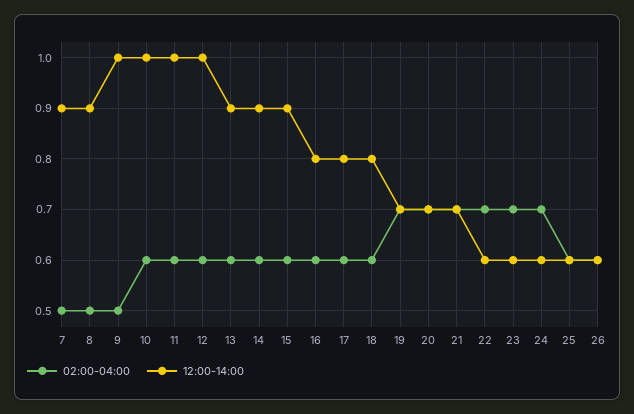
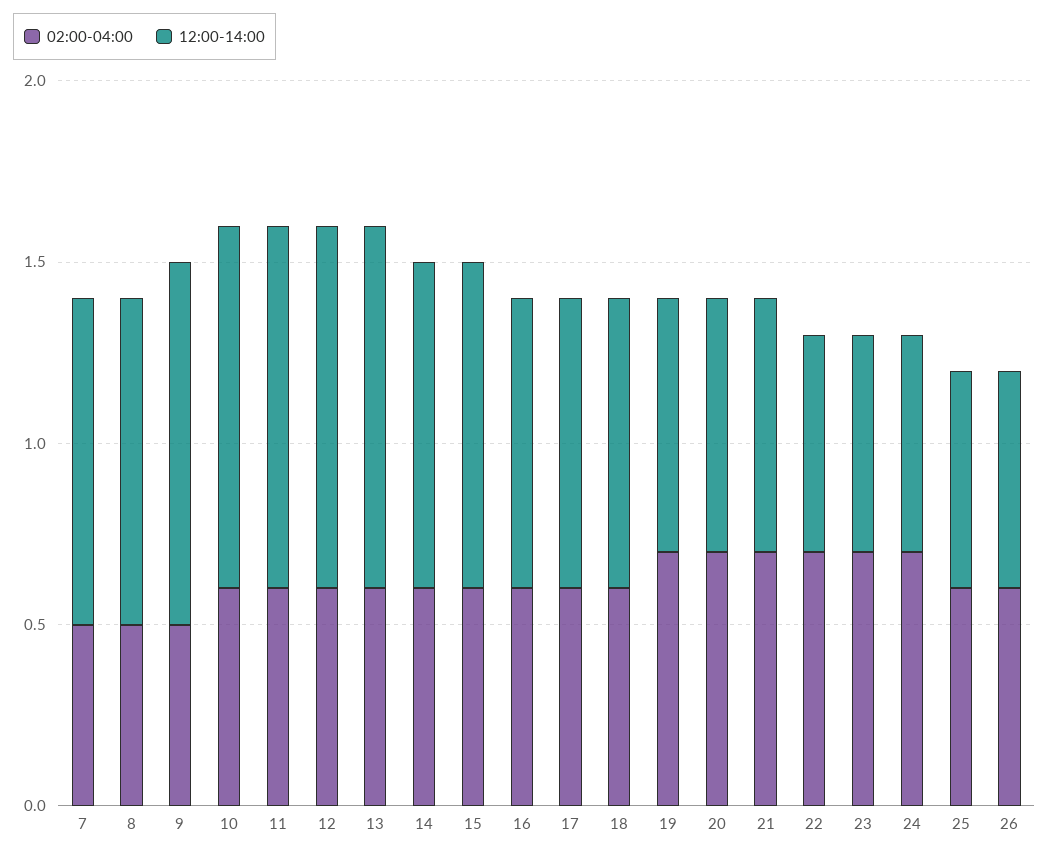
  {
    "02:00-04:00": {
      "7": 0.5,
      "8": 0.5,
      "9": 0.5,
      "10": 0.6,
      "11": 0.6,
      "12": 0.6,
      "13": 0.6,
      "14": 0.6,
      "15": 0.6,
      "16": 0.6,
      "17": 0.6,
      "18": 0.6,
      "19": 0.7,
      "20": 0.7,
      "21": 0.7,
      "22": 0.7,
      "23": 0.7,
      "24": 0.7,
      "25": 0.6,
      "26": 0.6
    },
    "12:00-14:00": {
      "7": 0.9,
      "8": 0.9,
      "9": 1,
      "10": 1,
      "11": 1,
      "12": 1,
-     "13": 0.9,
+     "13": 1,
      "14": 0.9,
      "15": 0.9,
      "16": 0.8,
      "17": 0.8,
      "18": 0.8,
      "19": 0.7,
      "20": 0.7,
      "21": 0.7,
      "22": 0.6,
      "23": 0.6,
      "24": 0.6,
      "25": 0.6,
      "26": 0.6
    }
  }

